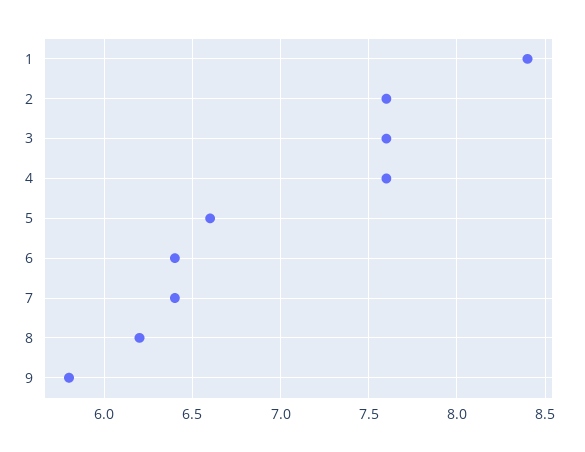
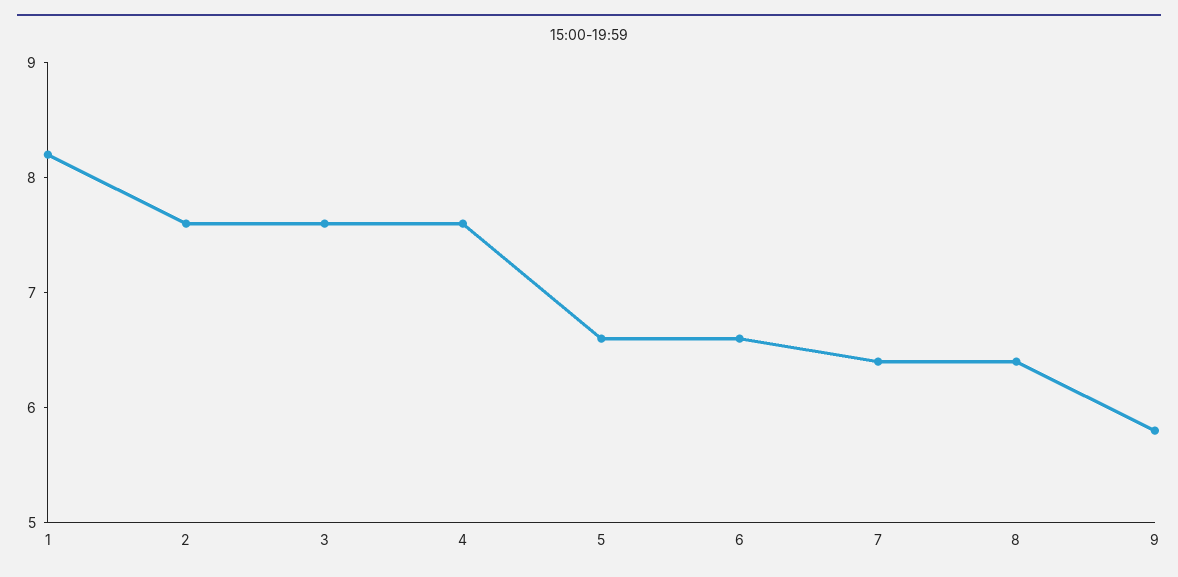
  {
-   "1": 8.4,
+   "1": 8.2,
    "2": 7.6,
    "3": 7.6,
    "4": 7.6,
    "5": 6.6,
-   "6": 6.4,
+   "6": 6.6,
    "7": 6.4,
-   "8": 6.2,
+   "8": 6.4,
    "9": 5.8
  }

